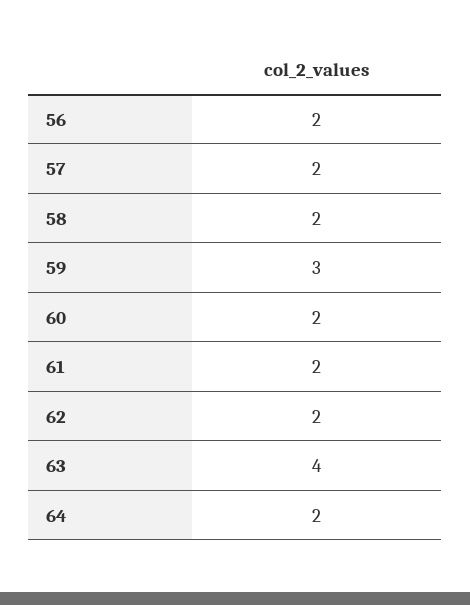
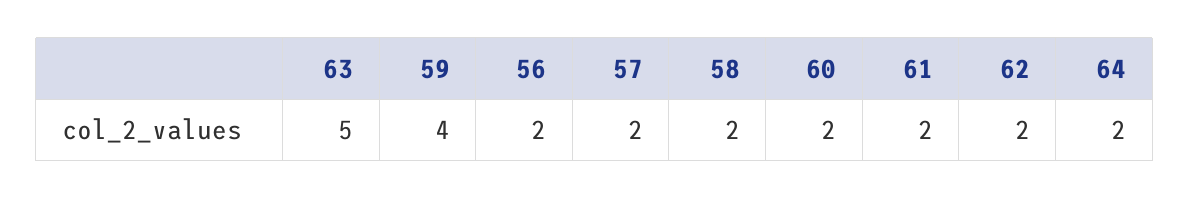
  {
    "56": 2,
    "57": 2,
    "58": 2,
-   "59": 3,
+   "59": 4,
    "60": 2,
    "61": 2,
    "62": 2,
-   "63": 4,
+   "63": 5,
    "64": 2
  }

